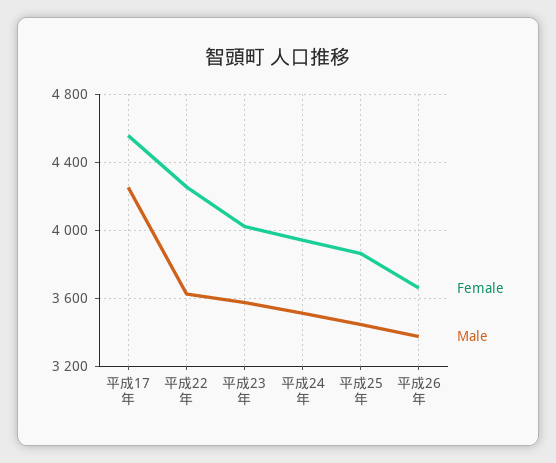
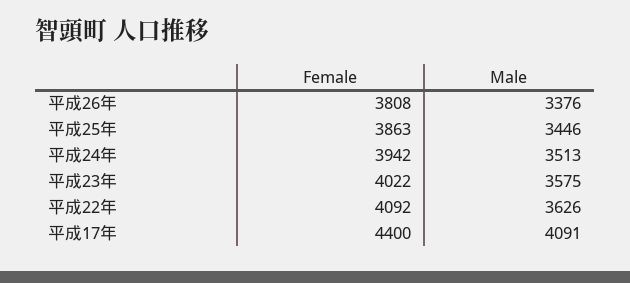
  {
    "Female": {
-     "平成17年": 4550,
+     "平成17年": 4400,
-     "平成22年": 4250,
+     "平成22年": 4092,
      "平成23年": 4022,
      "平成24年": 3942,
      "平成25年": 3863,
-     "平成26年": 3650
+     "平成26年": 3808
    },
    "Male": {
-     "平成17年": 4250,
+     "平成17年": 4091,
      "平成22年": 3626,
      "平成23年": 3575,
      "平成24年": 3513,
      "平成25年": 3446,
      "平成26年": 3376
    }
  }

